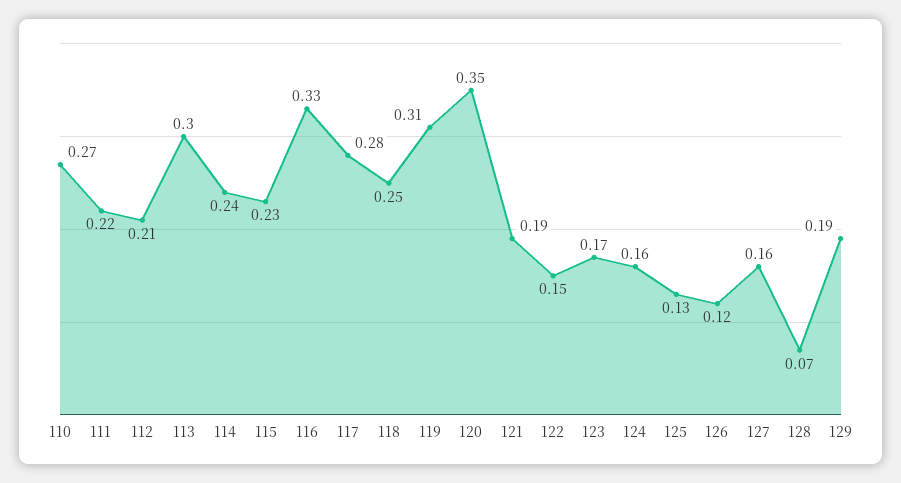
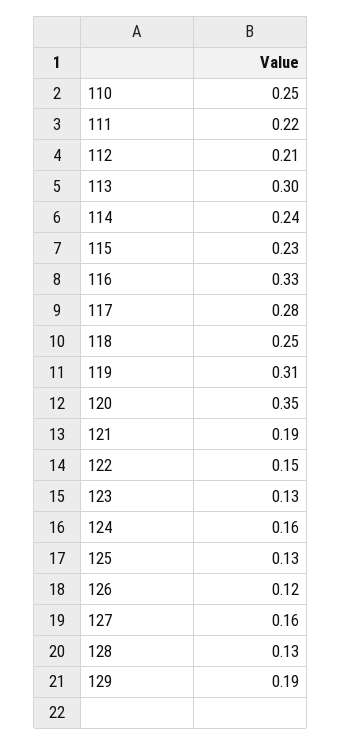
  {
-   "110": 0.27,
+   "110": 0.25,
    "111": 0.22,
    "112": 0.21,
    "113": 0.3,
    "114": 0.24,
    "115": 0.23,
    "116": 0.33,
    "117": 0.28,
    "118": 0.25,
    "119": 0.31,
    "120": 0.35,
    "121": 0.19,
    "122": 0.15,
-   "123": 0.17,
+   "123": 0.13,
    "124": 0.16,
    "125": 0.13,
    "126": 0.12,
    "127": 0.16,
-   "128": 0.07,
+   "128": 0.13,
    "129": 0.19
  }

